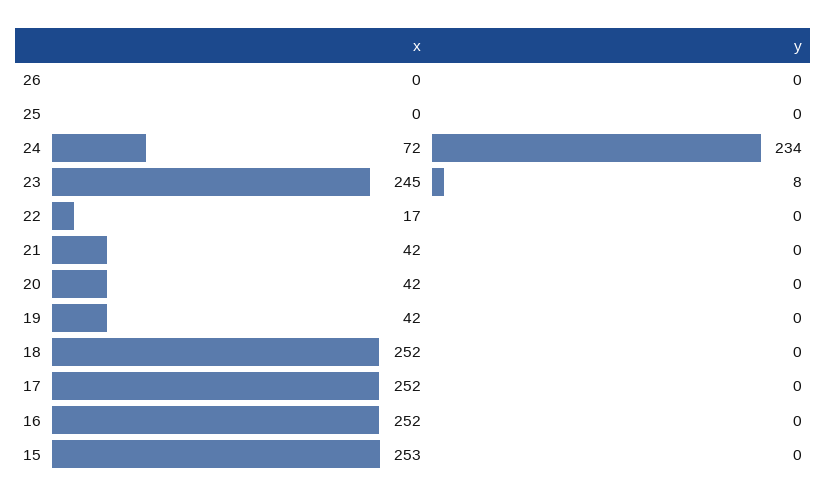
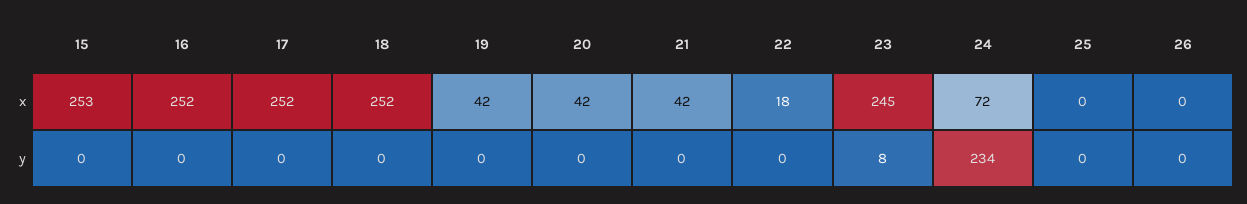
  {
    "x": {
      "26": 0,
      "25": 0,
      "24": 72,
      "23": 245,
-     "22": 17,
+     "22": 18,
      "21": 42,
      "20": 42,
      "19": 42,
      "18": 252,
      "17": 252,
      "16": 252,
      "15": 253
    },
    "y": {
      "26": 0,
      "25": 0,
      "24": 234,
      "23": 8,
      "22": 0,
      "21": 0,
      "20": 0,
      "19": 0,
      "18": 0,
      "17": 0,
      "16": 0,
      "15": 0
    }
  }

